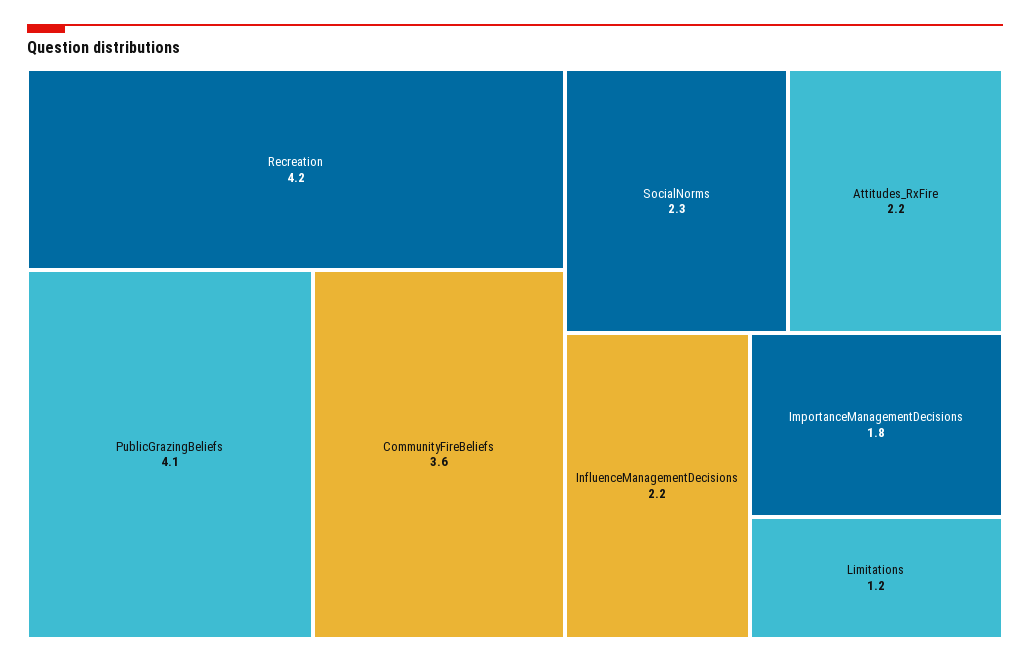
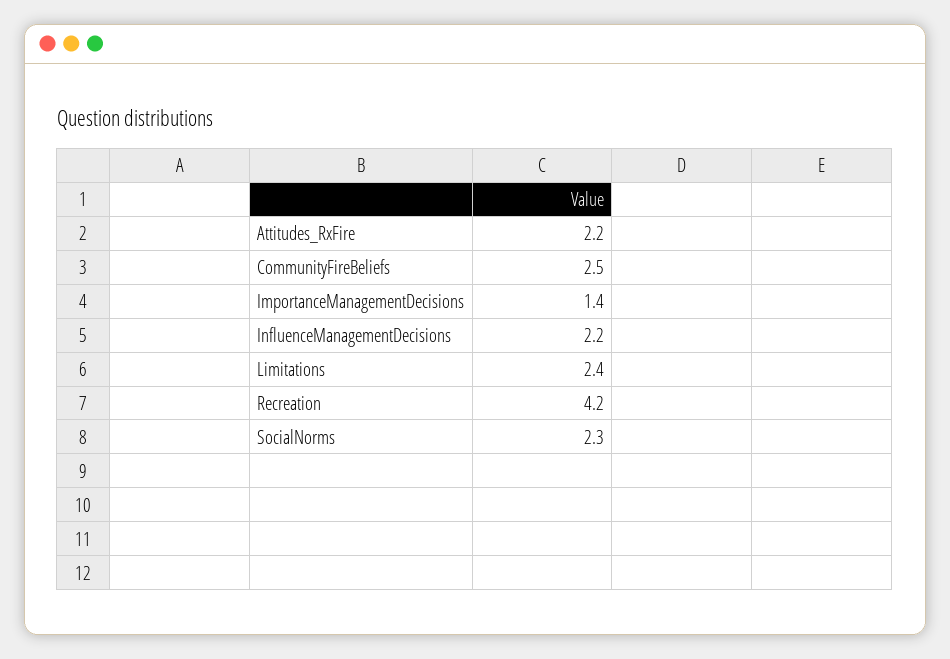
  {
    "Recreation": 4.2,
-   "PublicGrazingBeliefs": 4.1,
-   "CommunityFireBeliefs": 3.6,
+   "CommunityFireBeliefs": 2.5,
    "SocialNorms": 2.3,
    "Attitudes_RxFire": 2.2,
    "InfluenceManagementDecisions": 2.2,
-   "ImportanceManagementDecisions": 1.8,
+   "ImportanceManagementDecisions": 1.4,
-   "Limitations": 1.2
+   "Limitations": 2.4
  }

